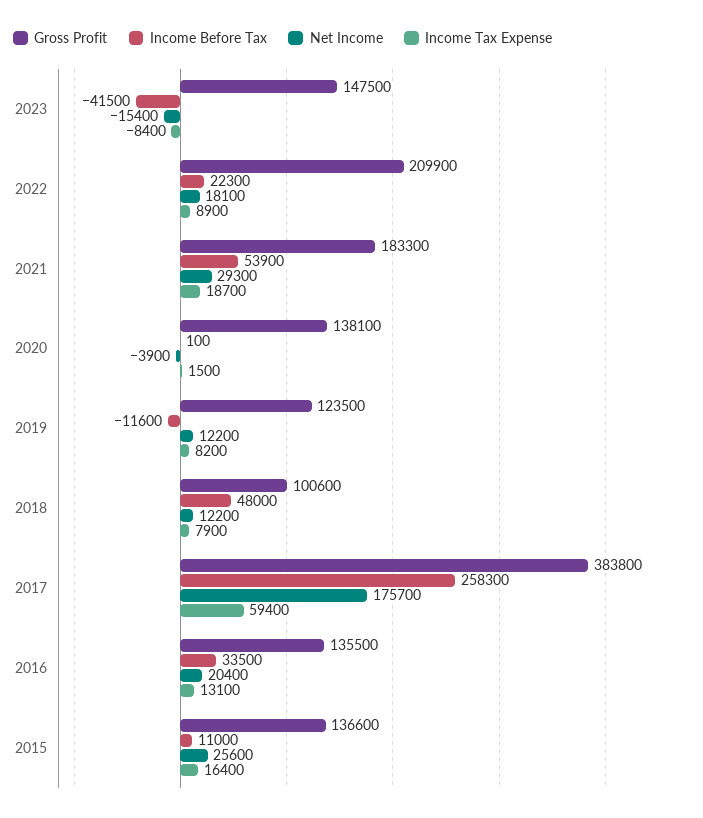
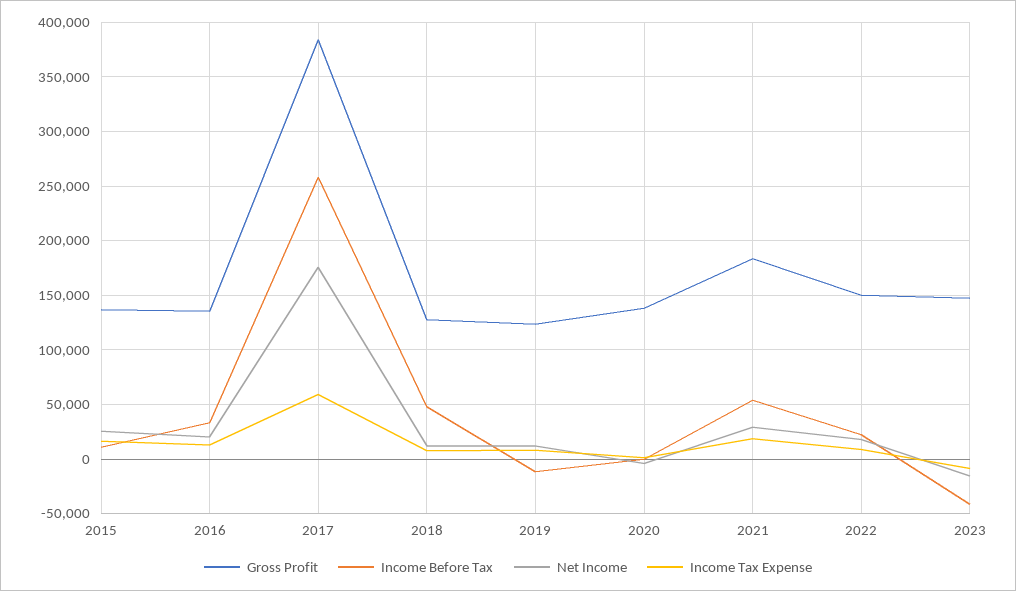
  {
    "Gross Profit": {
      "2023": 147500,
-     "2022": 209900,
+     "2022": 150000,
      "2021": 183300,
      "2020": 138100,
      "2019": 123500,
-     "2018": 100600,
+     "2018": 130000,
      "2017": 383800,
      "2016": 135500,
      "2015": 136600
    },
    "Income Before Tax": {
      "2023": -41500,
      "2022": 22300,
      "2021": 53900,
      "2020": 100,
      "2019": -11600,
      "2018": 48000,
      "2017": 258300,
      "2016": 33500,
      "2015": 11000
    },
    "Net Income": {
      "2023": -15400,
      "2022": 18100,
      "2021": 29300,
      "2020": -3900,
      "2019": 12200,
      "2018": 12200,
      "2017": 175700,
      "2016": 20400,
      "2015": 25600
    },
    "Income Tax Expense": {
      "2023": -8400,
      "2022": 8900,
      "2021": 18700,
      "2020": 1500,
      "2019": 8200,
      "2018": 7900,
      "2017": 59400,
      "2016": 13100,
      "2015": 16400
    }
  }

